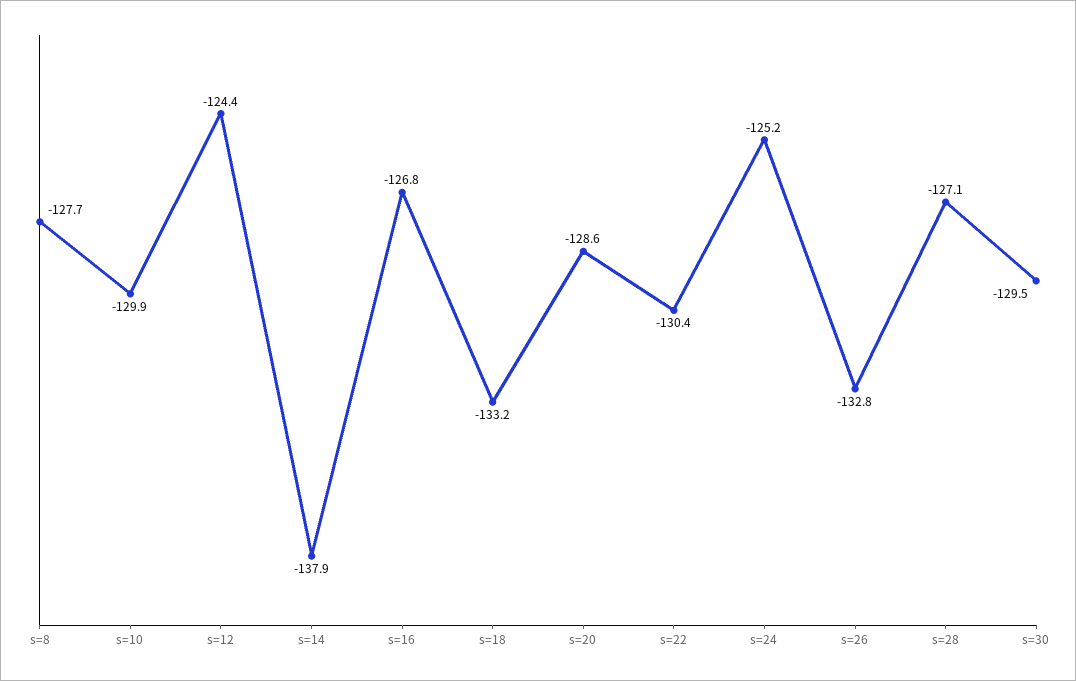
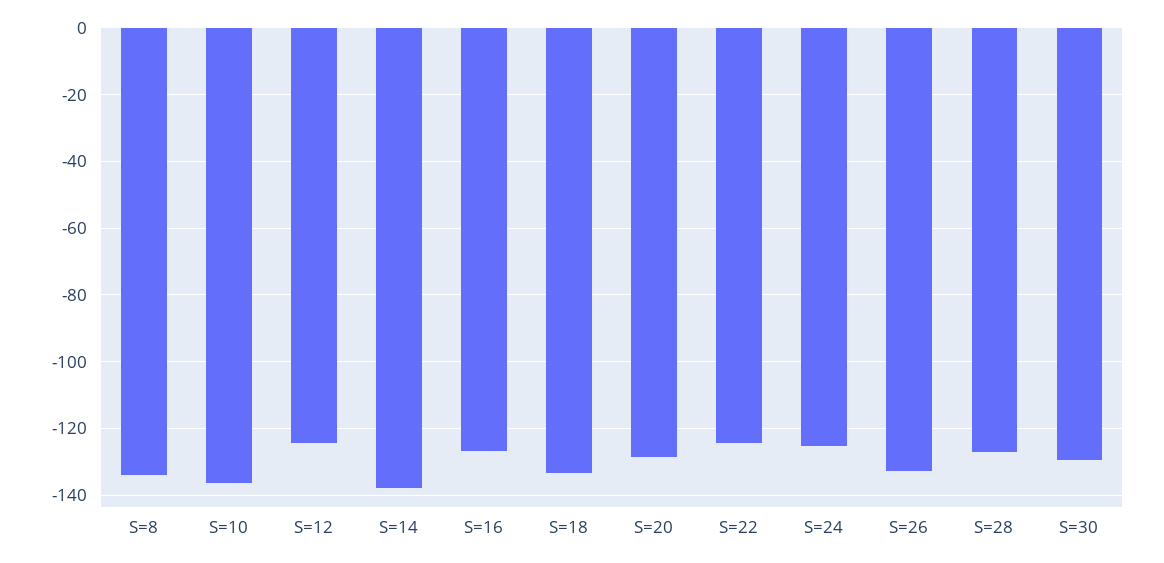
  {
-   "s=8": -127.7,
+   "s=8": -134,
-   "s=10": -129.9,
+   "s=10": -136,
    "s=12": -124.4,
    "s=14": -137.9,
    "s=16": -126.8,
    "s=18": -133.2,
    "s=20": -128.6,
-   "s=22": -130.4,
+   "s=22": -124,
    "s=24": -125.2,
    "s=26": -132.8,
    "s=28": -127.1,
    "s=30": -129.5
  }

